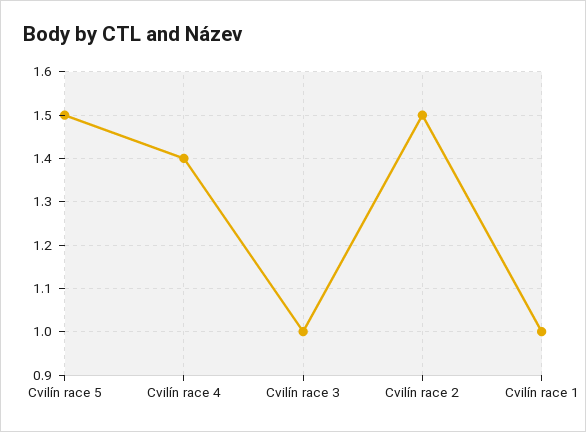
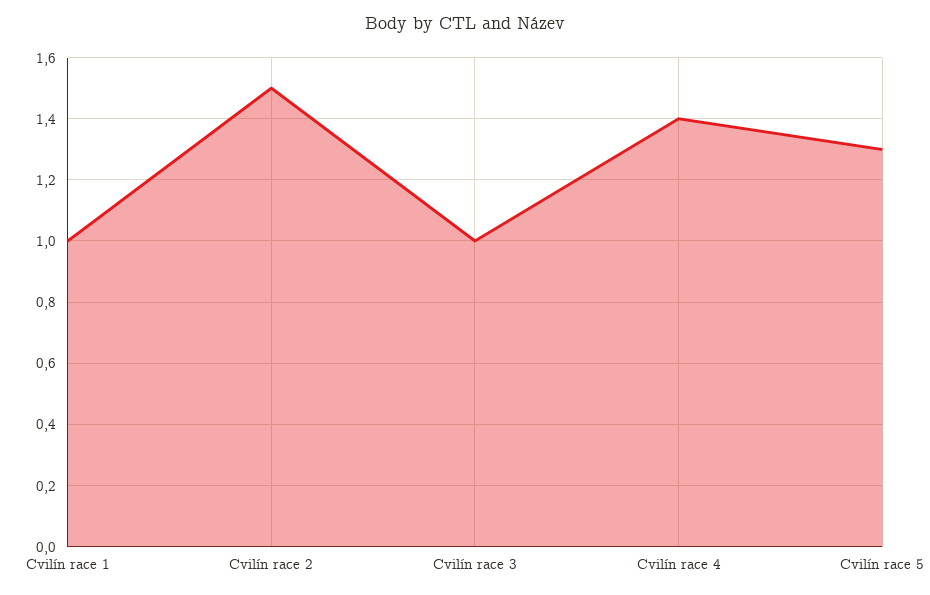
  {
-   "Cvilín race 5": 1.5,
+   "Cvilín race 5": 1.3,
    "Cvilín race 4": 1.4,
    "Cvilín race 3": 1,
    "Cvilín race 2": 1.5,
    "Cvilín race 1": 1
  }

